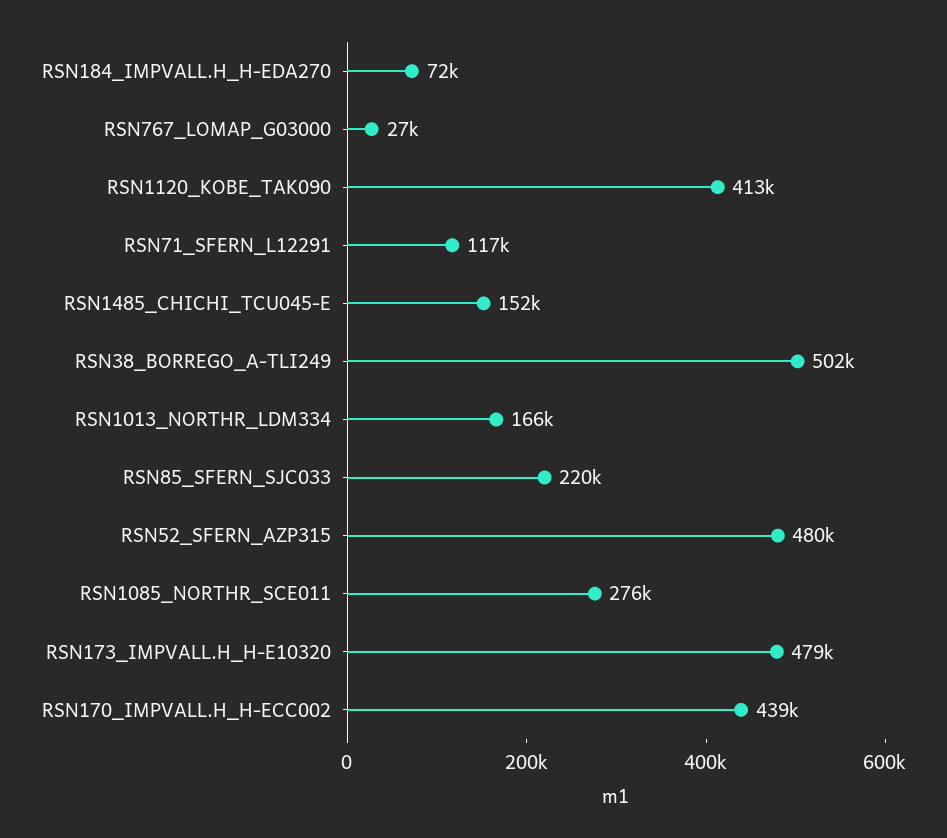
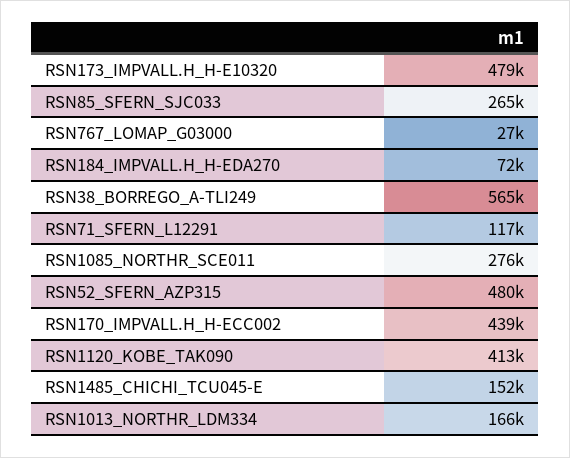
  {
    "RSN184_IMPVALL.H_H-EDA270": 72000,
    "RSN767_LOMAP_G03000": 27000,
    "RSN1120_KOBE_TAK090": 413000,
    "RSN71_SFERN_L12291": 117000,
    "RSN1485_CHICHI_TCU045-E": 152000,
-   "RSN38_BORREGO_A-TLI249": 502000,
+   "RSN38_BORREGO_A-TLI249": 565000,
    "RSN1013_NORTHR_LDM334": 166000,
-   "RSN85_SFERN_SJC033": 220000,
+   "RSN85_SFERN_SJC033": 265000,
    "RSN52_SFERN_AZP315": 480000,
    "RSN1085_NORTHR_SCE011": 276000,
    "RSN173_IMPVALL.H_H-E10320": 479000,
    "RSN170_IMPVALL.H_H-ECC002": 439000
  }

